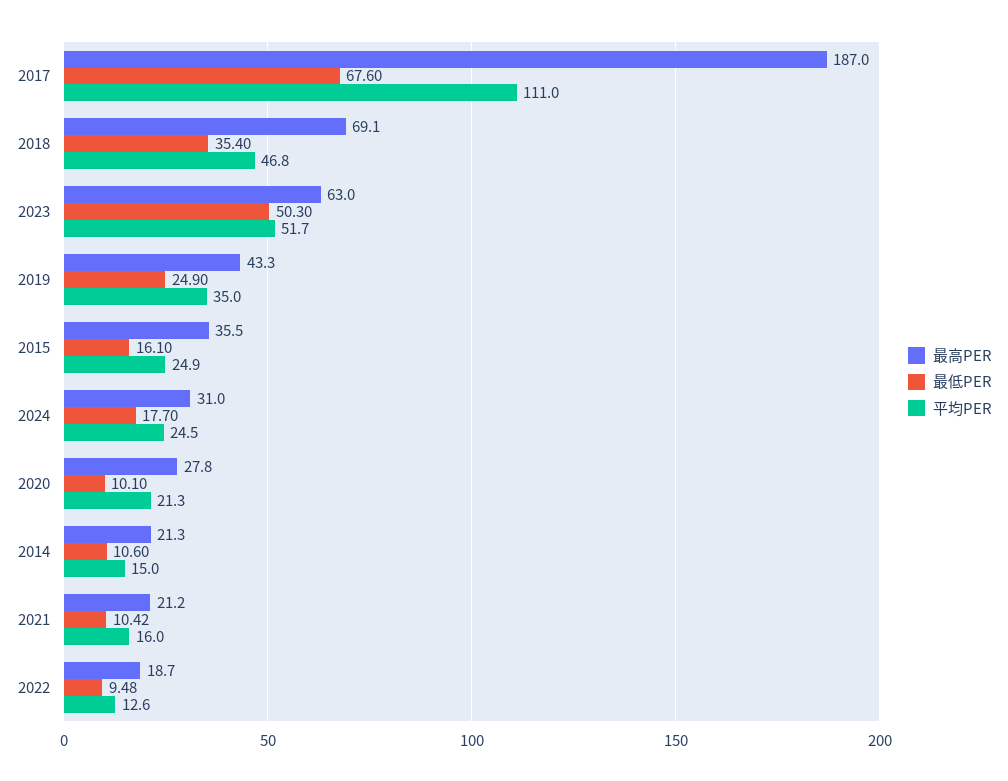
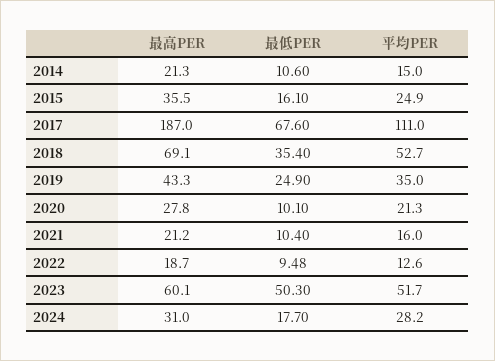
  {
    "最高PER": {
      "2017": 187,
      "2018": 69.1,
-     "2023": 63,
+     "2023": 60.1,
      "2019": 43.3,
      "2015": 35.5,
      "2024": 31,
      "2020": 27.8,
      "2014": 21.3,
      "2021": 21.2,
      "2022": 18.7
    },
    "最低PER": {
      "2017": 67.6,
      "2018": 35.4,
      "2023": 50.3,
      "2019": 24.9,
      "2015": 16.1,
      "2024": 17.7,
      "2020": 10.1,
      "2014": 10.6,
-     "2021": 10.42,
+     "2021": 10.4,
      "2022": 9.48
    },
    "平均PER": {
      "2017": 111,
-     "2018": 46.8,
+     "2018": 52.7,
      "2023": 51.7,
      "2019": 35,
      "2015": 24.9,
-     "2024": 24.5,
+     "2024": 28.2,
      "2020": 21.3,
      "2014": 15,
      "2021": 16,
      "2022": 12.6
    }
  }

